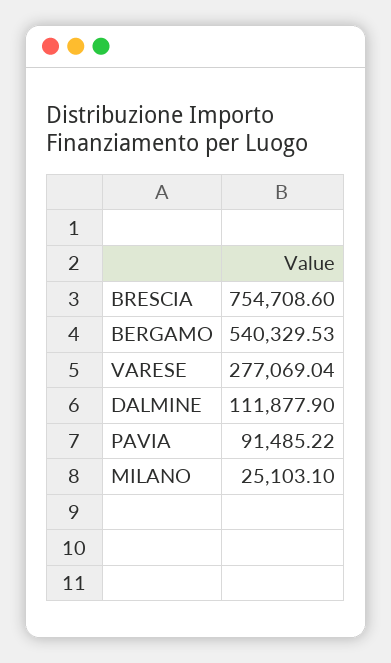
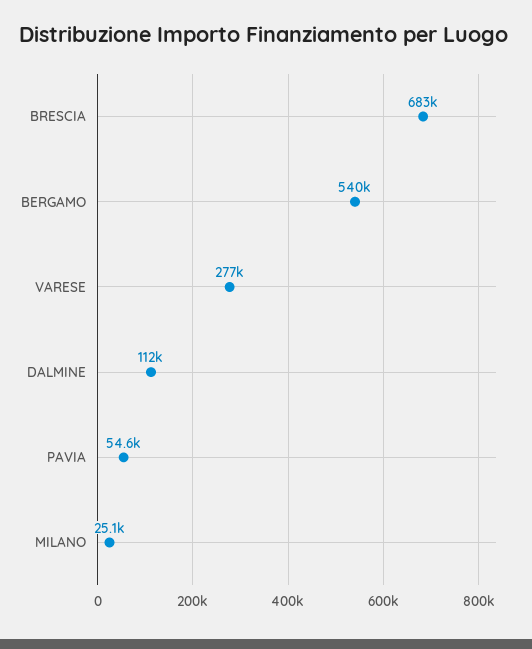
  {
-   "BRESCIA": 754708.6,
+   "BRESCIA": 683000,
    "BERGAMO": 540329.53,
    "VARESE": 277069.04,
    "DALMINE": 111877.9,
-   "PAVIA": 91485.22,
+   "PAVIA": 54600,
    "MILANO": 25103.1
  }

